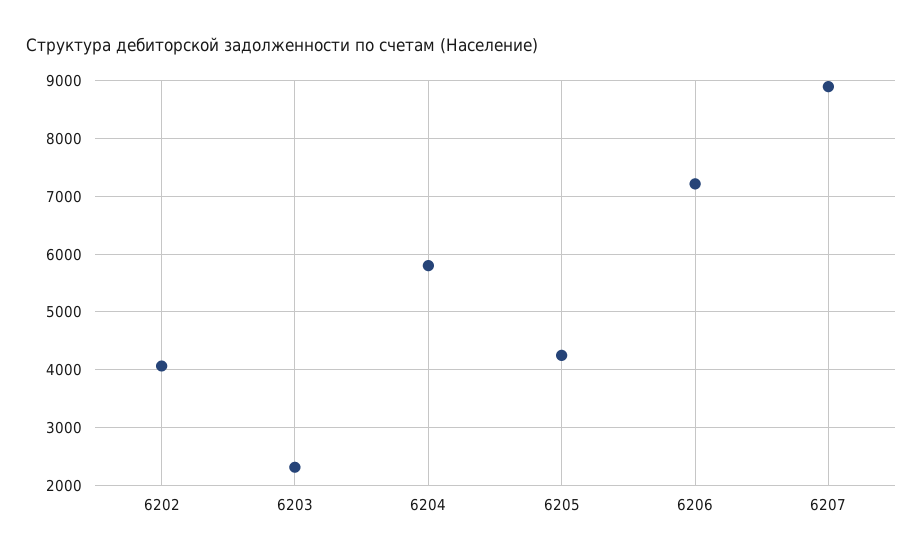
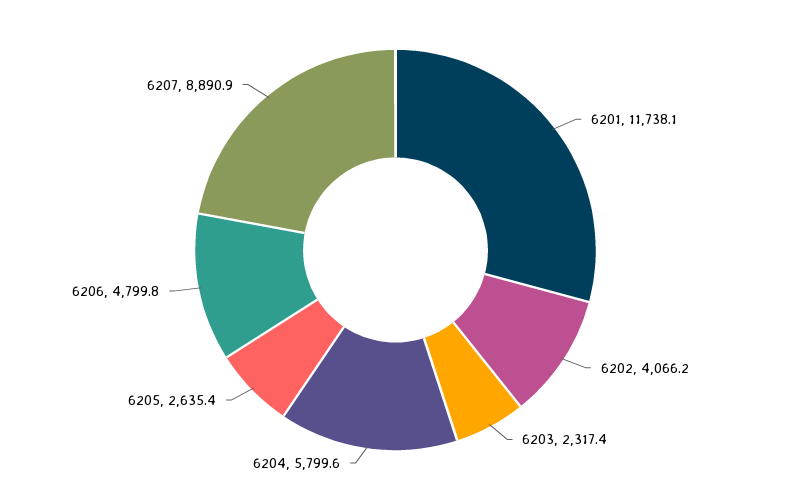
  {
    "6202": 4066.2,
    "6203": 2317.4,
    "6204": 5799.6,
-   "6205": 4200,
+   "6205": 2635.4,
-   "6206": 7200,
+   "6206": 4799.8,
-   "6207": 8890.9
+   "6207": 8890.9,
+   "6201": 11738.1
  }

